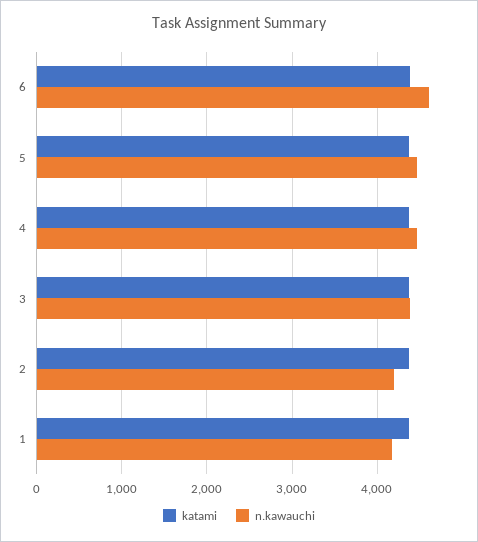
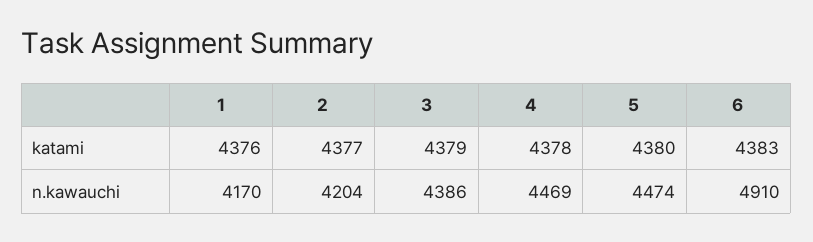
  {
    "katami": {
      "6": 4383,
      "5": 4380,
      "4": 4378,
      "3": 4379,
      "2": 4377,
      "1": 4376
    },
    "n.kawauchi": {
-     "6": 4600,
+     "6": 4910,
      "5": 4474,
      "4": 4469,
      "3": 4386,
      "2": 4204,
      "1": 4170
    }
  }

